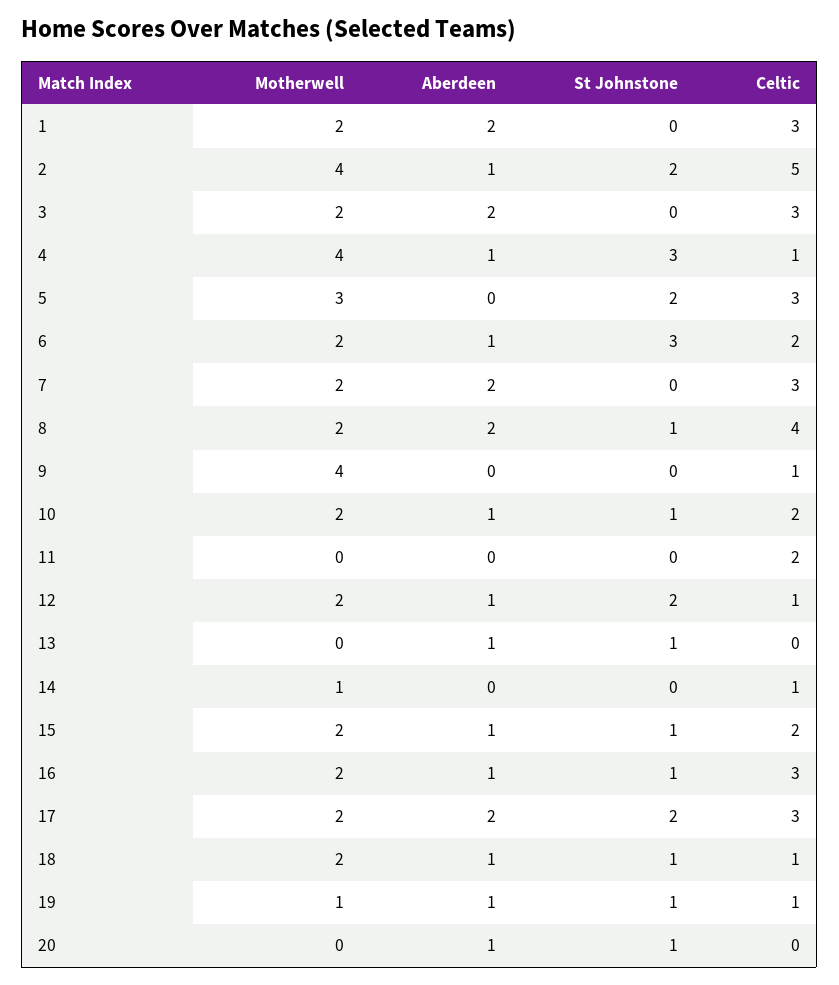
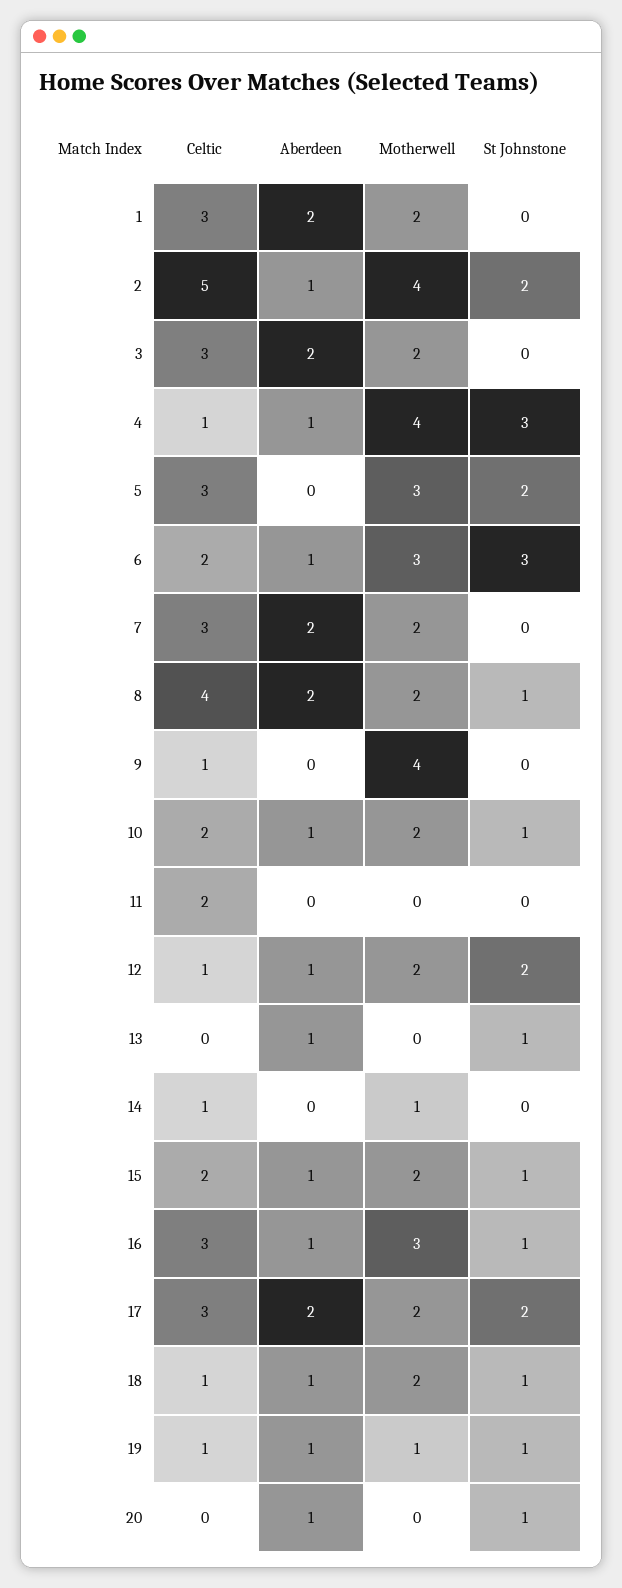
  {
    "Motherwell": {
      "1": 2,
      "2": 4,
      "3": 2,
      "4": 4,
      "5": 3,
-     "6": 2,
+     "6": 3,
      "7": 2,
      "8": 2,
      "9": 4,
      "10": 2,
      "11": 0,
      "12": 2,
      "13": 0,
      "14": 1,
      "15": 2,
-     "16": 2,
+     "16": 3,
      "17": 2,
      "18": 2,
      "19": 1,
      "20": 0
    },
    "Aberdeen": {
      "1": 2,
      "2": 1,
      "3": 2,
      "4": 1,
      "5": 0,
      "6": 1,
      "7": 2,
      "8": 2,
      "9": 0,
      "10": 1,
      "11": 0,
      "12": 1,
      "13": 1,
      "14": 0,
      "15": 1,
      "16": 1,
      "17": 2,
      "18": 1,
      "19": 1,
      "20": 1
    },
    "St Johnstone": {
      "1": 0,
      "2": 2,
      "3": 0,
      "4": 3,
      "5": 2,
      "6": 3,
      "7": 0,
      "8": 1,
      "9": 0,
      "10": 1,
      "11": 0,
      "12": 2,
      "13": 1,
      "14": 0,
      "15": 1,
      "16": 1,
      "17": 2,
      "18": 1,
      "19": 1,
      "20": 1
    },
    "Celtic": {
      "1": 3,
      "2": 5,
      "3": 3,
      "4": 1,
      "5": 3,
      "6": 2,
      "7": 3,
      "8": 4,
      "9": 1,
      "10": 2,
      "11": 2,
      "12": 1,
      "13": 0,
      "14": 1,
      "15": 2,
      "16": 3,
      "17": 3,
      "18": 1,
      "19": 1,
      "20": 0
    }
  }

